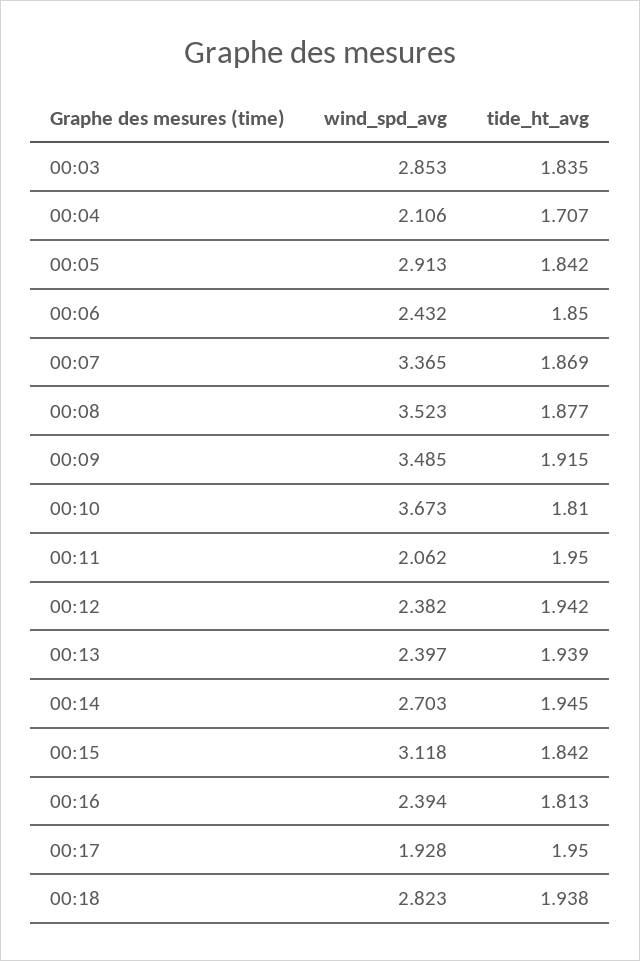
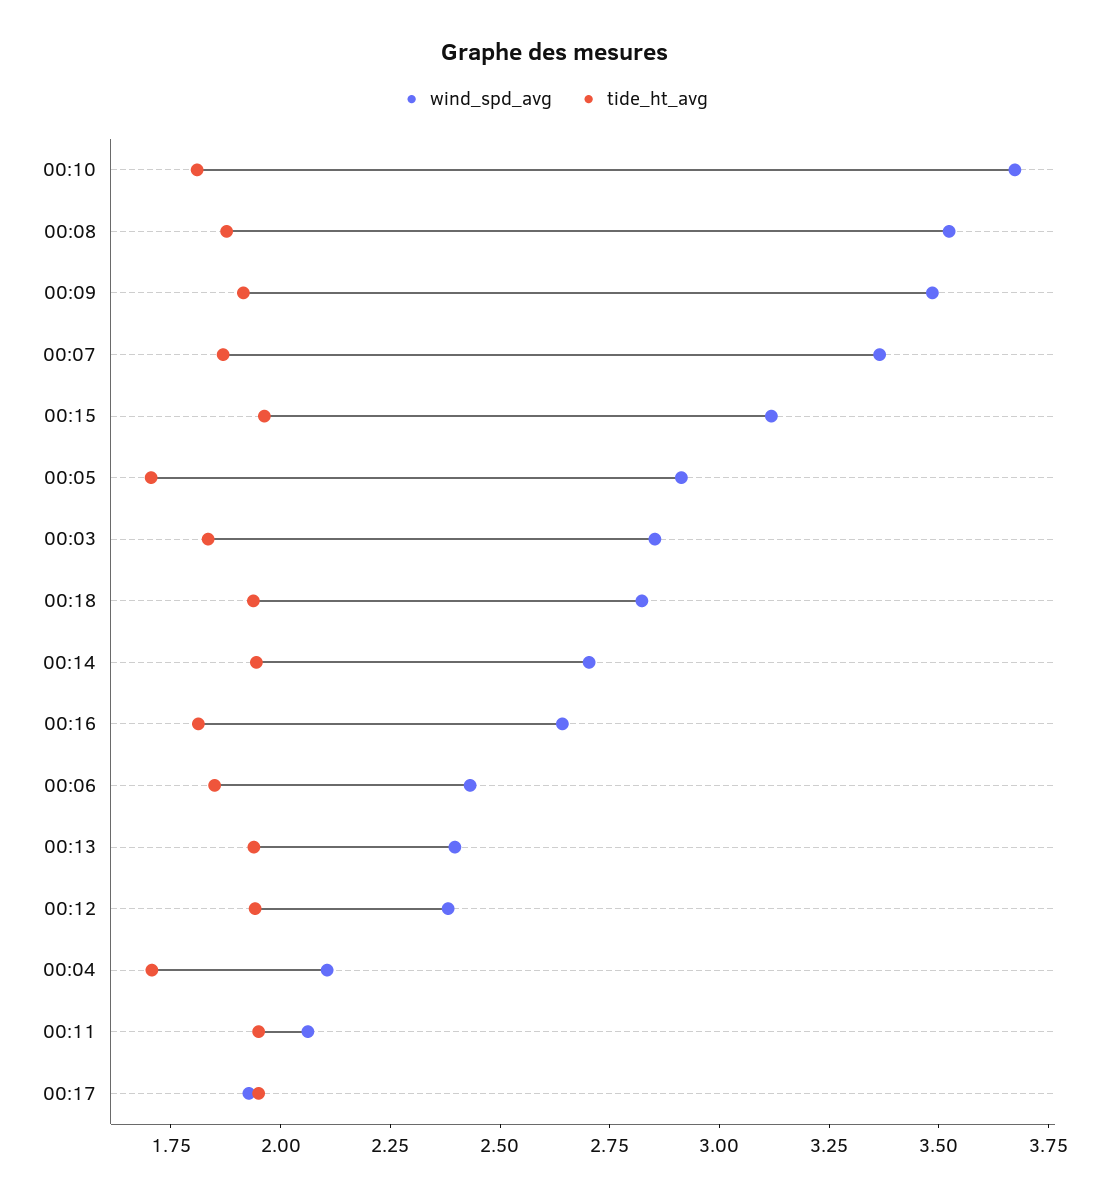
  {
    "wind_spd_avg": {
      "00:03": 2.853,
      "00:04": 2.106,
      "00:05": 2.913,
      "00:06": 2.432,
      "00:07": 3.365,
      "00:08": 3.523,
      "00:09": 3.485,
      "00:10": 3.673,
      "00:11": 2.062,
      "00:12": 2.382,
      "00:13": 2.397,
      "00:14": 2.703,
      "00:15": 3.118,
-     "00:16": 2.394,
+     "00:16": 2.65,
      "00:17": 1.928,
      "00:18": 2.823
    },
    "tide_ht_avg": {
      "00:03": 1.835,
      "00:04": 1.707,
-     "00:05": 1.842,
+     "00:05": 1.7,
      "00:06": 1.85,
      "00:07": 1.869,
      "00:08": 1.877,
      "00:09": 1.915,
      "00:10": 1.81,
      "00:11": 1.95,
      "00:12": 1.942,
      "00:13": 1.939,
      "00:14": 1.945,
-     "00:15": 1.842,
+     "00:15": 1.95,
      "00:16": 1.813,
      "00:17": 1.95,
      "00:18": 1.938
    }
  }

